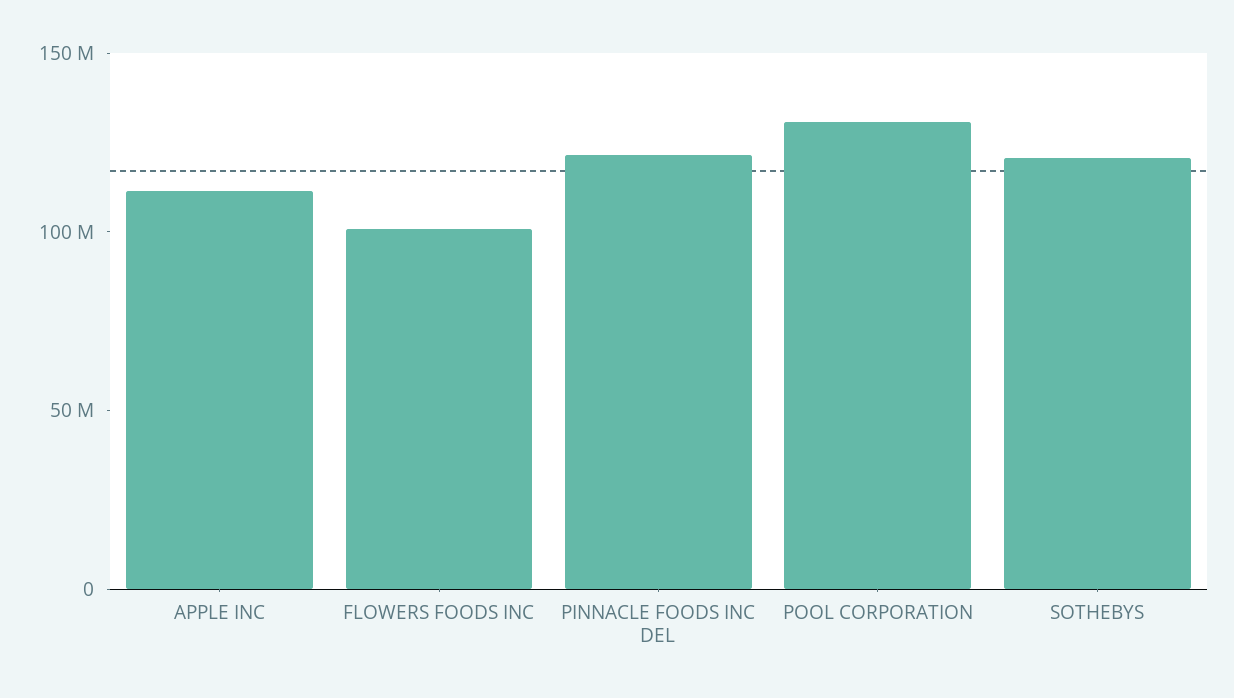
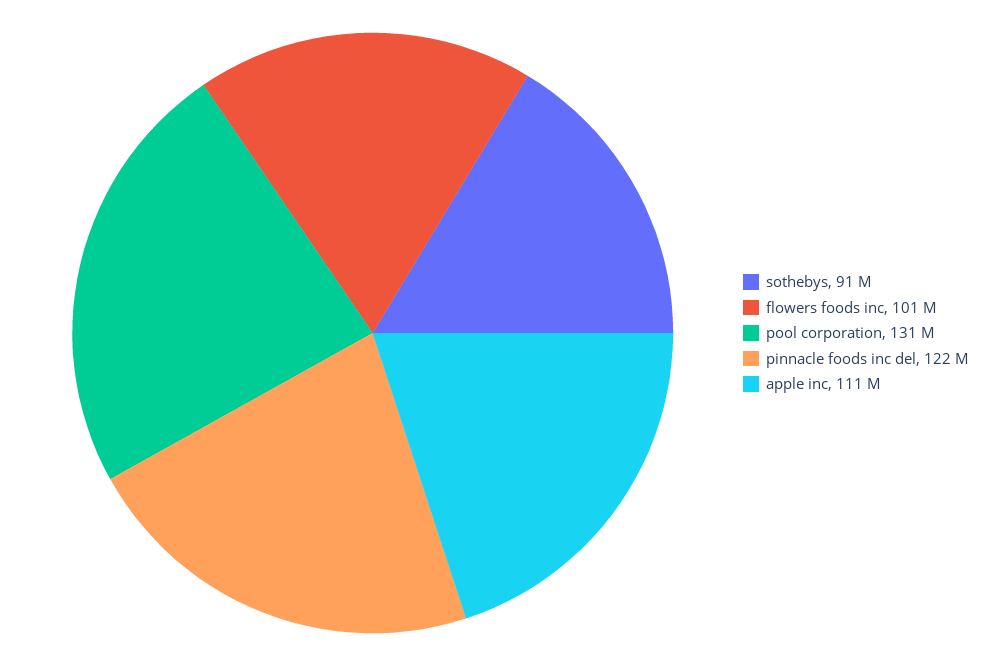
  {
    "APPLE INC": 111000000,
    "FLOWERS FOODS INC": 101000000,
    "PINNACLE FOODS INC DEL": 122000000,
    "POOL CORPORATION": 131000000,
-   "SOTHEBYS": 120000000
+   "SOTHEBYS": 91000000
  }

